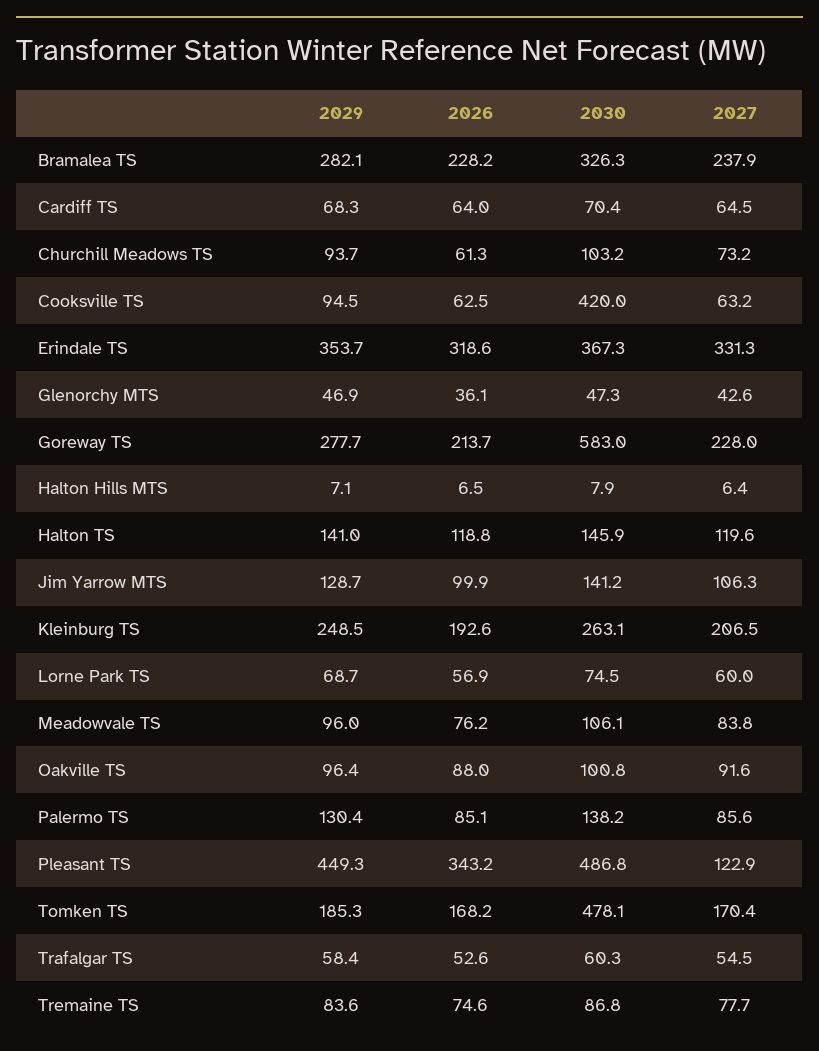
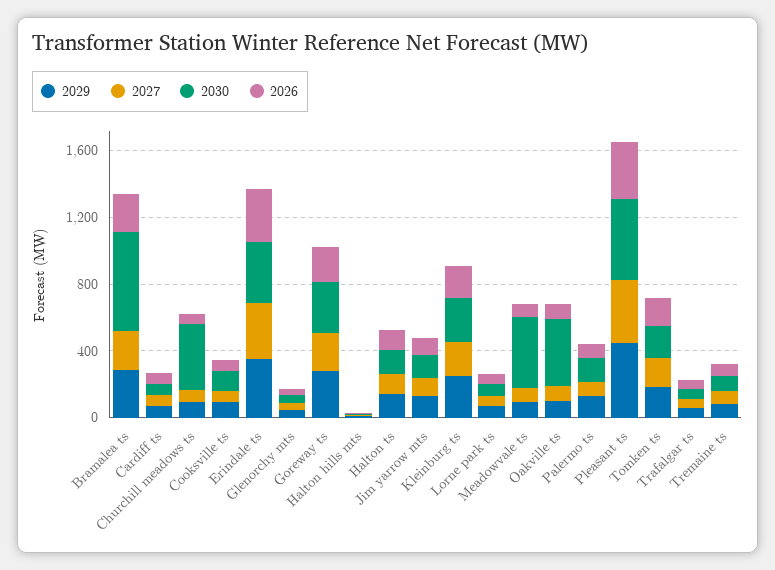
  {
    "2029": {
      "Bramalea TS": 282.1,
      "Cardiff TS": 68.3,
      "Churchill Meadows TS": 93.7,
      "Cooksville TS": 94.5,
      "Erindale TS": 353.7,
      "Glenorchy MTS": 46.9,
      "Goreway TS": 277.7,
      "Halton Hills MTS": 7.1,
      "Halton TS": 141,
      "Jim Yarrow MTS": 128.7,
      "Kleinburg TS": 248.5,
      "Lorne Park TS": 68.7,
      "Meadowvale TS": 96,
      "Oakville TS": 96.4,
      "Palermo TS": 130.4,
      "Pleasant TS": 449.3,
      "Tomken TS": 185.3,
      "Trafalgar TS": 58.4,
      "Tremaine TS": 83.6
    },
    "2026": {
      "Bramalea TS": 228.2,
      "Cardiff TS": 64,
      "Churchill Meadows TS": 61.3,
      "Cooksville TS": 62.5,
      "Erindale TS": 318.6,
      "Glenorchy MTS": 36.1,
      "Goreway TS": 213.7,
      "Halton Hills MTS": 6.5,
      "Halton TS": 118.8,
      "Jim Yarrow MTS": 99.9,
      "Kleinburg TS": 192.6,
      "Lorne Park TS": 56.9,
      "Meadowvale TS": 76.2,
      "Oakville TS": 88,
      "Palermo TS": 85.1,
      "Pleasant TS": 343.2,
      "Tomken TS": 168.2,
      "Trafalgar TS": 52.6,
      "Tremaine TS": 74.6
    },
    "2030": {
-     "Bramalea TS": 326.3,
+     "Bramalea TS": 600,
      "Cardiff TS": 70.4,
-     "Churchill Meadows TS": 103.2,
+     "Churchill Meadows TS": 400,
-     "Cooksville TS": 420,
+     "Cooksville TS": 100,
      "Erindale TS": 367.3,
      "Glenorchy MTS": 47.3,
-     "Goreway TS": 583,
+     "Goreway TS": 300,
      "Halton Hills MTS": 7.9,
      "Halton TS": 145.9,
      "Jim Yarrow MTS": 141.2,
      "Kleinburg TS": 263.1,
      "Lorne Park TS": 74.5,
-     "Meadowvale TS": 106.1,
+     "Meadowvale TS": 400,
-     "Oakville TS": 100.8,
+     "Oakville TS": 400,
      "Palermo TS": 138.2,
      "Pleasant TS": 486.8,
-     "Tomken TS": 478.1,
+     "Tomken TS": 200,
      "Trafalgar TS": 60.3,
      "Tremaine TS": 86.8
    },
    "2027": {
      "Bramalea TS": 237.9,
      "Cardiff TS": 64.5,
      "Churchill Meadows TS": 73.2,
      "Cooksville TS": 63.2,
      "Erindale TS": 331.3,
      "Glenorchy MTS": 42.6,
      "Goreway TS": 228,
      "Halton Hills MTS": 6.4,
      "Halton TS": 119.6,
      "Jim Yarrow MTS": 106.3,
      "Kleinburg TS": 206.5,
      "Lorne Park TS": 60,
      "Meadowvale TS": 83.8,
      "Oakville TS": 91.6,
      "Palermo TS": 85.6,
-     "Pleasant TS": 122.9,
+     "Pleasant TS": 400,
      "Tomken TS": 170.4,
      "Trafalgar TS": 54.5,
      "Tremaine TS": 77.7
    }
  }

